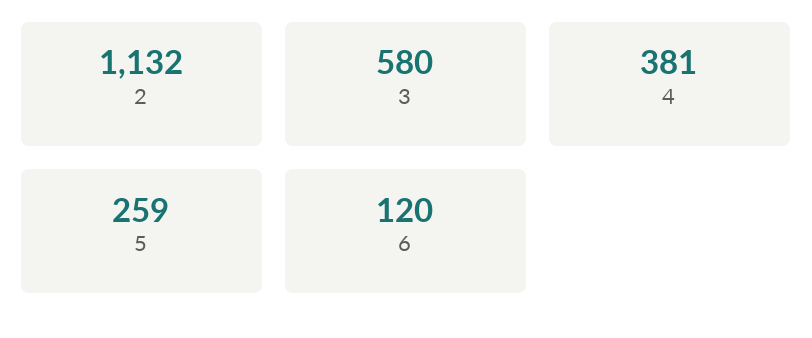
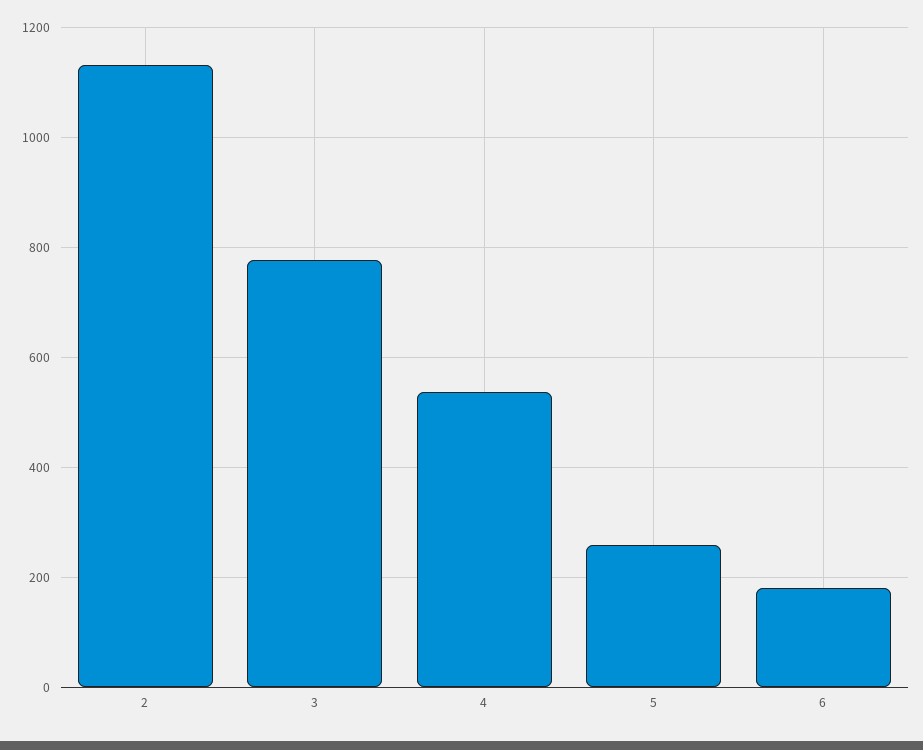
  {
    "2": 1132,
-   "3": 580,
+   "3": 780,
-   "4": 381,
+   "4": 540,
    "5": 259,
-   "6": 120
+   "6": 180
  }

